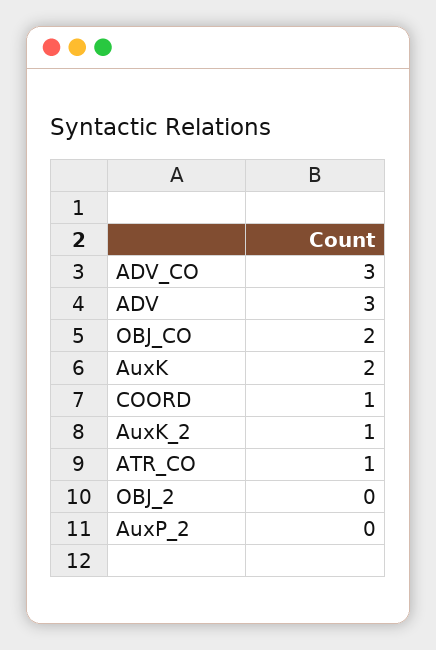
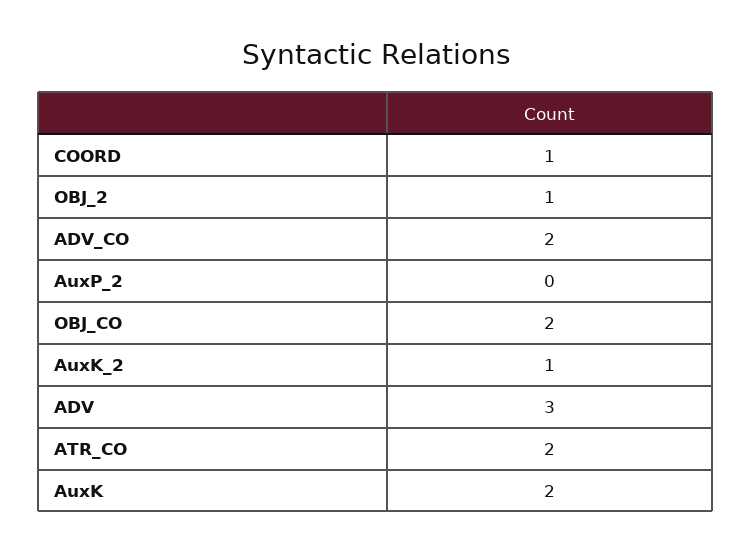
  {
-   "ADV_CO": 3,
+   "ADV_CO": 2,
    "ADV": 3,
    "OBJ_CO": 2,
    "AuxK": 2,
    "COORD": 1,
    "AuxK_2": 1,
-   "ATR_CO": 1,
+   "ATR_CO": 2,
-   "OBJ_2": 0,
+   "OBJ_2": 1,
    "AuxP_2": 0
  }

